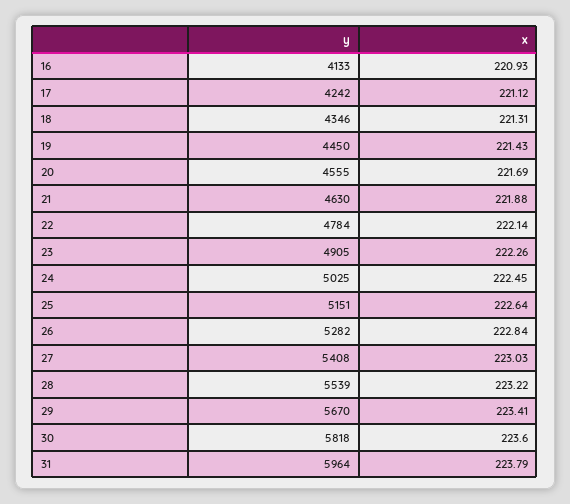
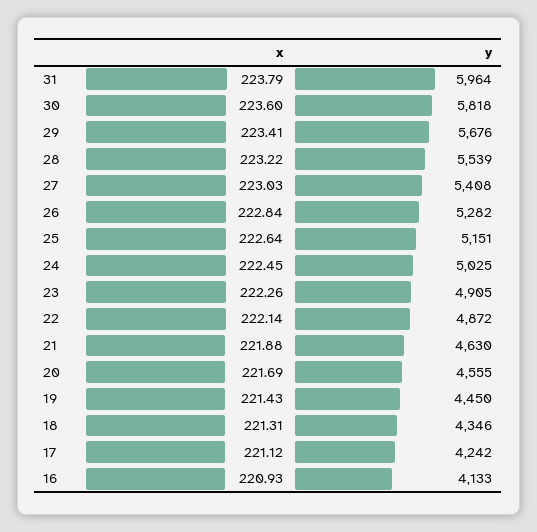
  {
    "y": {
      "16": 4133,
      "17": 4242,
      "18": 4346,
      "19": 4450,
      "20": 4555,
      "21": 4630,
-     "22": 4784,
+     "22": 4872,
      "23": 4905,
      "24": 5025,
      "25": 5151,
      "26": 5282,
      "27": 5408,
      "28": 5539,
-     "29": 5670,
+     "29": 5676,
      "30": 5818,
      "31": 5964
    },
    "x": {
      "16": 220.93,
      "17": 221.12,
      "18": 221.31,
      "19": 221.43,
      "20": 221.69,
      "21": 221.88,
      "22": 222.14,
      "23": 222.26,
      "24": 222.45,
      "25": 222.64,
      "26": 222.84,
      "27": 223.03,
      "28": 223.22,
      "29": 223.41,
      "30": 223.6,
      "31": 223.79
    }
  }

